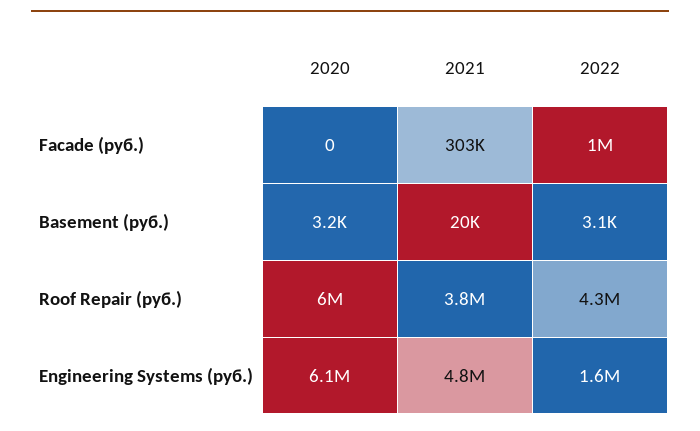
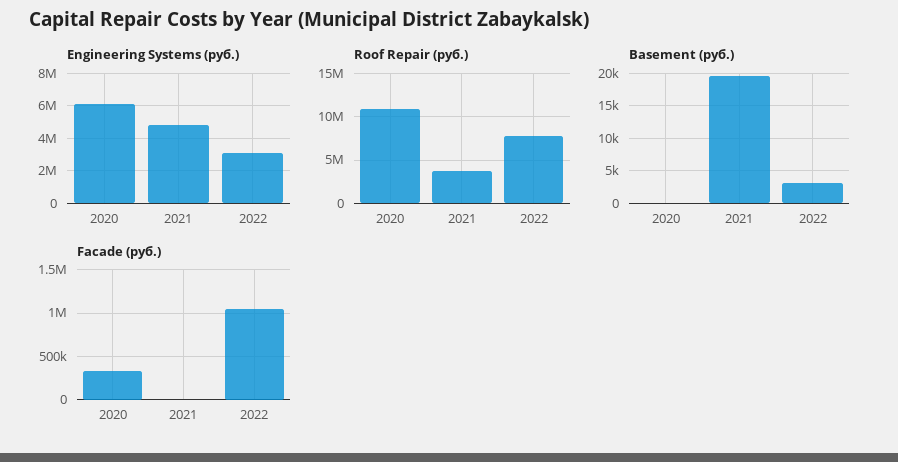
  {
    "Facade (руб.)": {
-     "2020": 0,
+     "2020": 300000,
-     "2021": 303000,
+     "2021": 0,
      "2022": 1000000
    },
    "Basement (руб.)": {
-     "2020": 3200,
+     "2020": 0,
      "2021": 20000,
      "2022": 3100
    },
    "Roof Repair (руб.)": {
-     "2020": 6000000,
+     "2020": 11000000,
      "2021": 3800000,
-     "2022": 4300000
+     "2022": 8000000
    },
    "Engineering Systems (руб.)": {
      "2020": 6100000,
      "2021": 4800000,
-     "2022": 1600000
+     "2022": 3000000
    }
  }

